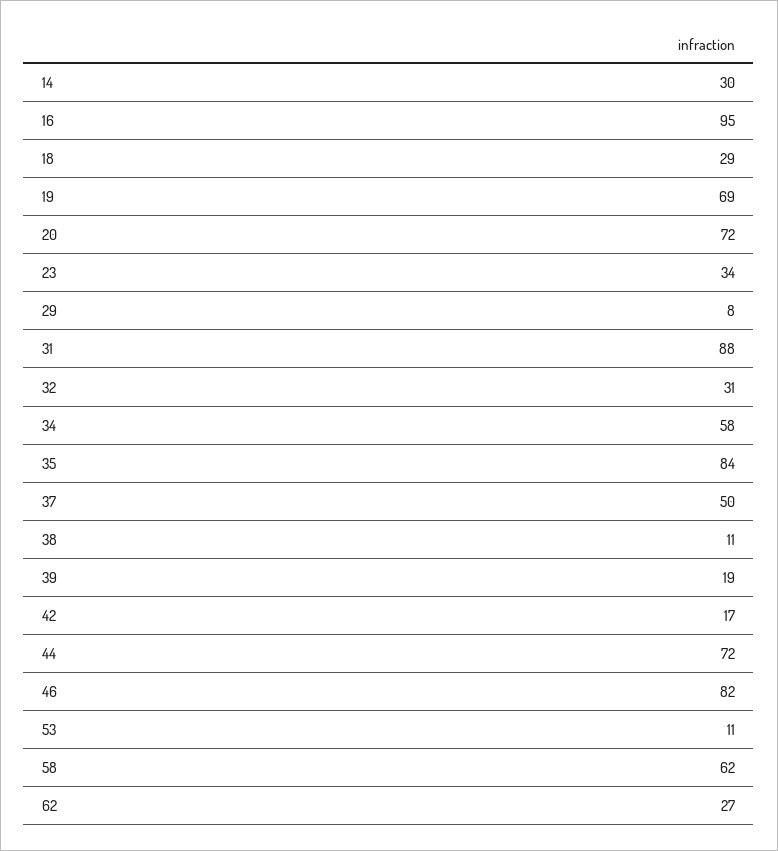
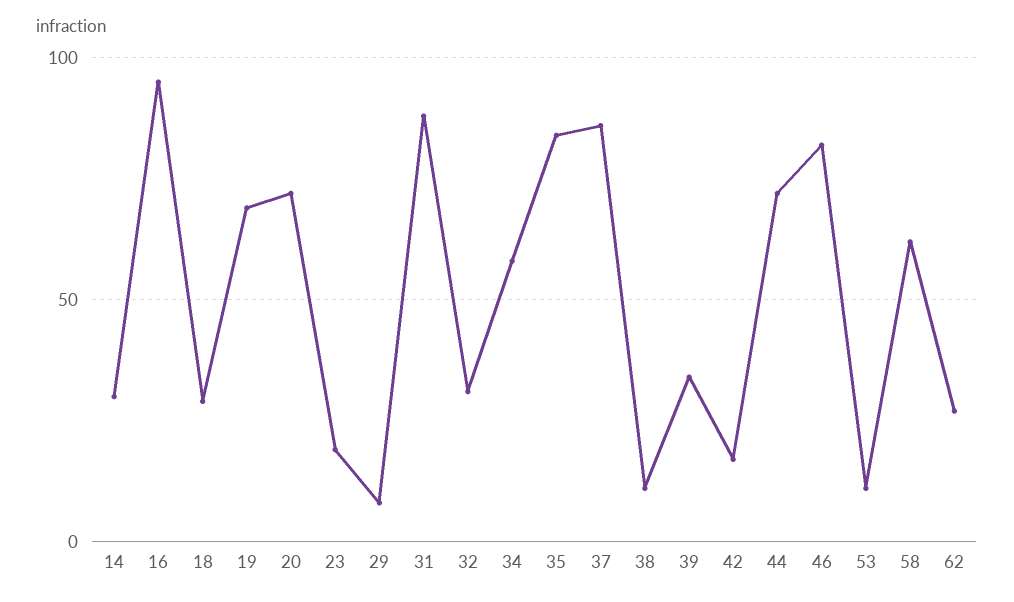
  {
    "14": 30,
    "16": 95,
    "18": 29,
    "19": 69,
    "20": 72,
-   "23": 34,
+   "23": 20,
    "29": 8,
    "31": 88,
    "32": 31,
    "34": 58,
    "35": 84,
-   "37": 50,
+   "37": 85,
    "38": 11,
-   "39": 19,
+   "39": 35,
    "42": 17,
    "44": 72,
    "46": 82,
    "53": 11,
    "58": 62,
    "62": 27
  }

